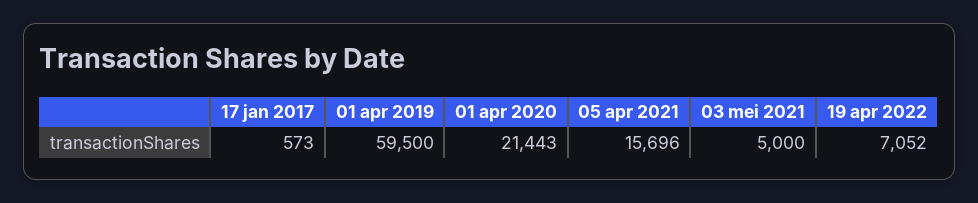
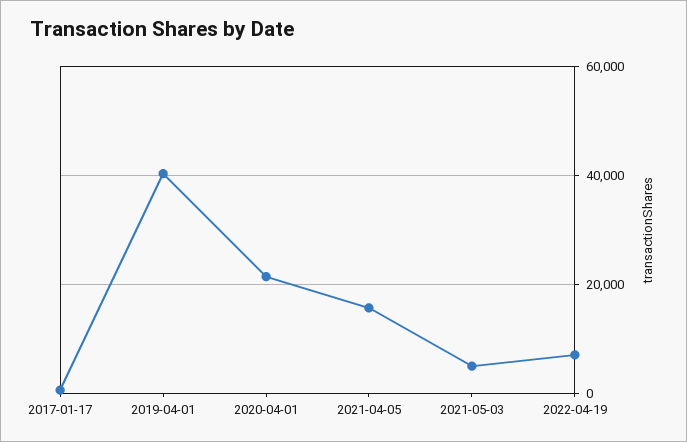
  {
    "17 jan 2017": 573,
-   "01 apr 2019": 59500,
+   "01 apr 2019": 40000,
    "01 apr 2020": 21443,
    "05 apr 2021": 15696,
    "03 mei 2021": 5000,
    "19 apr 2022": 7052
  }

